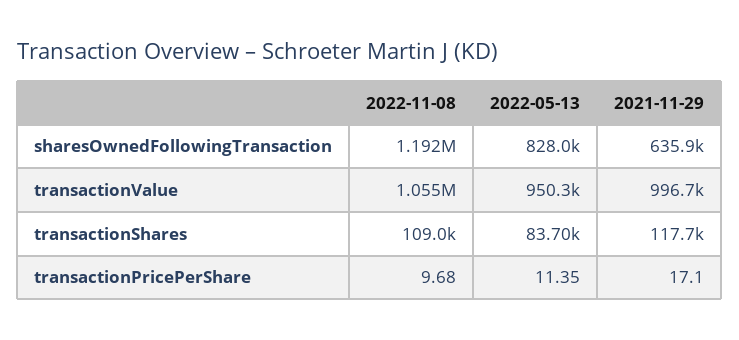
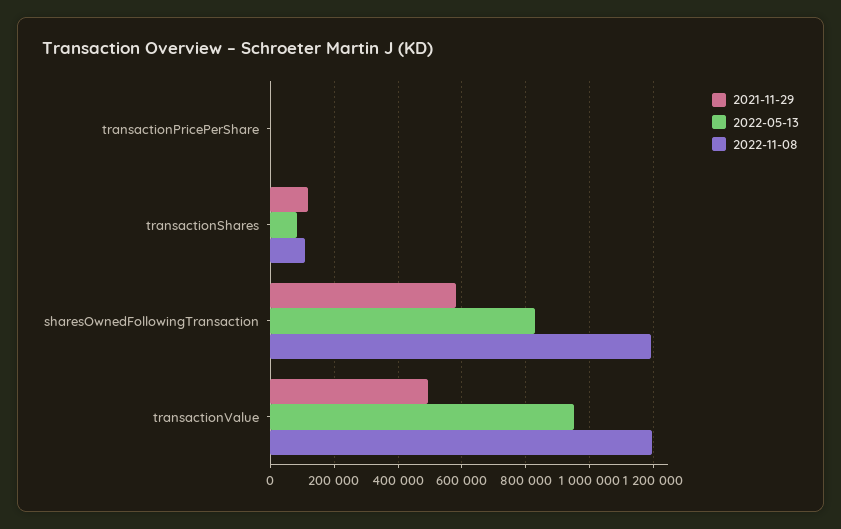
  {
    "2022-11-08": {
      "sharesOwnedFollowingTransaction": 1192000,
-     "transactionValue": 1055000,
+     "transactionValue": 1200000,
      "transactionShares": 109000,
      "transactionPricePerShare": 9.68
    },
    "2022-05-13": {
      "sharesOwnedFollowingTransaction": 828000,
      "transactionValue": 950300,
      "transactionShares": 83700,
      "transactionPricePerShare": 11.35
    },
    "2021-11-29": {
-     "sharesOwnedFollowingTransaction": 635900,
+     "sharesOwnedFollowingTransaction": 580000,
-     "transactionValue": 996700,
+     "transactionValue": 500000,
      "transactionShares": 117700,
      "transactionPricePerShare": 17.1
    }
  }

